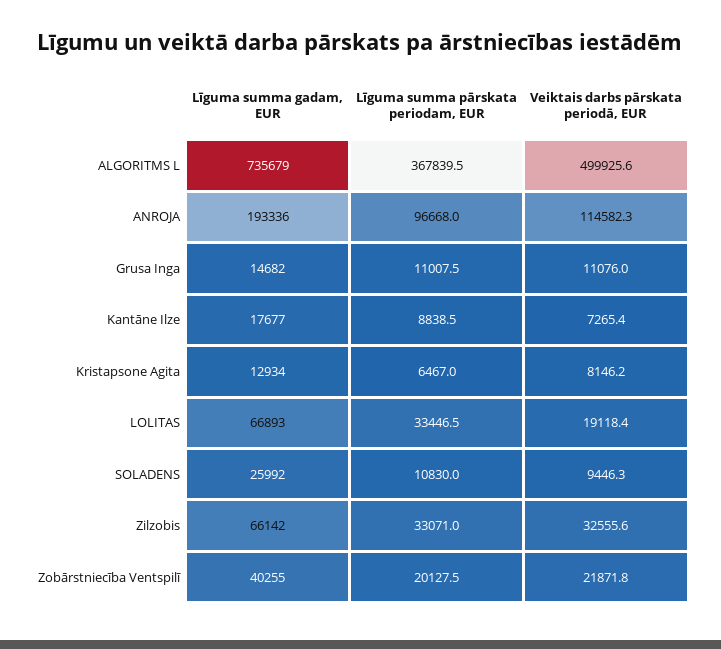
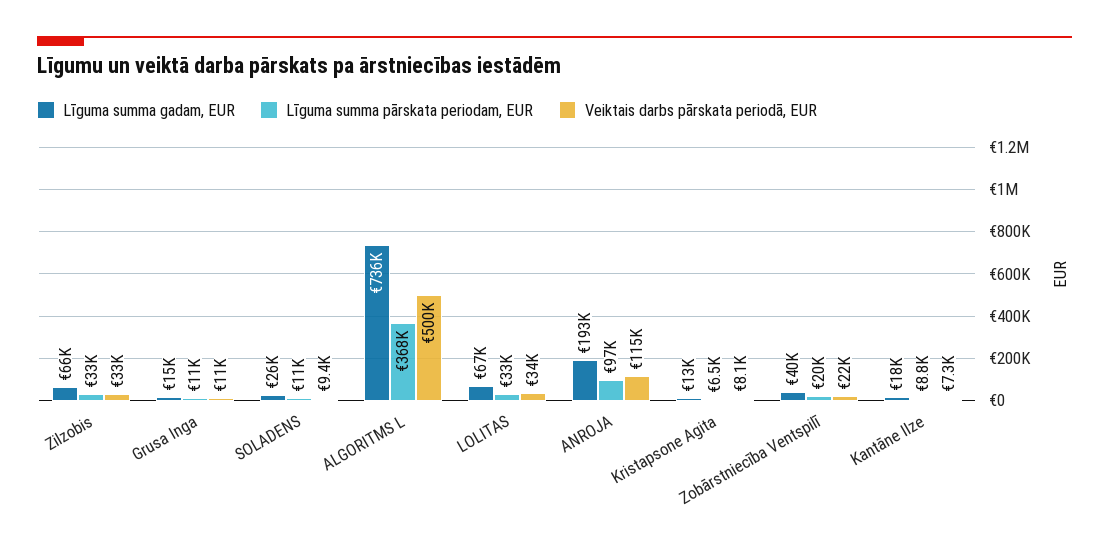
  {
    "Līguma summa gadam, EUR": {
      "ALGORITMS L": 735679,
      "ANROJA": 193336,
      "Grusa Inga": 14682,
      "Kantāne Ilze": 17677,
      "Kristapsone Agita": 12934,
      "LOLITAS": 66893,
      "SOLADENS": 25992,
      "Zilzobis": 66142,
      "Zobārstniecība Ventspilī": 40255
    },
    "Līguma summa pārskata periodam, EUR": {
      "ALGORITMS L": 367839.5,
      "ANROJA": 96668,
      "Grusa Inga": 11007.5,
      "Kantāne Ilze": 8838.5,
      "Kristapsone Agita": 6467,
      "LOLITAS": 33446.5,
      "SOLADENS": 10830,
      "Zilzobis": 33071,
      "Zobārstniecība Ventspilī": 20127.5
    },
    "Veiktais darbs pārskata periodā, EUR": {
      "ALGORITMS L": 499925.6,
      "ANROJA": 114582.3,
      "Grusa Inga": 11076,
      "Kantāne Ilze": 7265.4,
      "Kristapsone Agita": 8146.2,
-     "LOLITAS": 19118.4,
+     "LOLITAS": 34000,
      "SOLADENS": 9446.3,
      "Zilzobis": 32555.6,
      "Zobārstniecība Ventspilī": 21871.8
    }
  }

